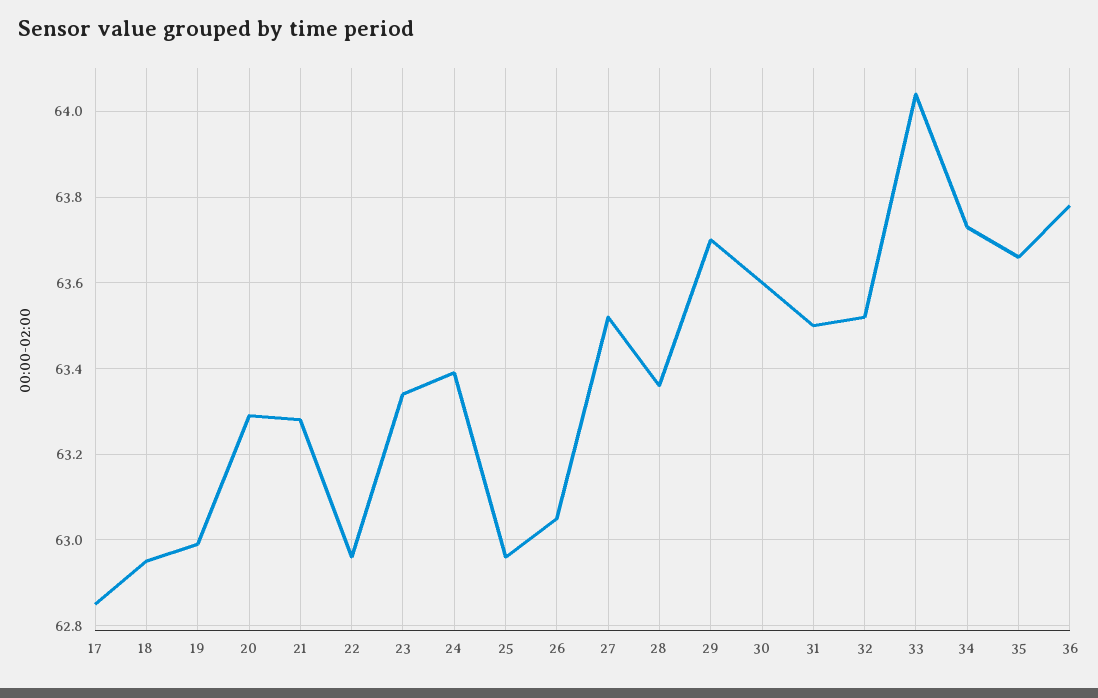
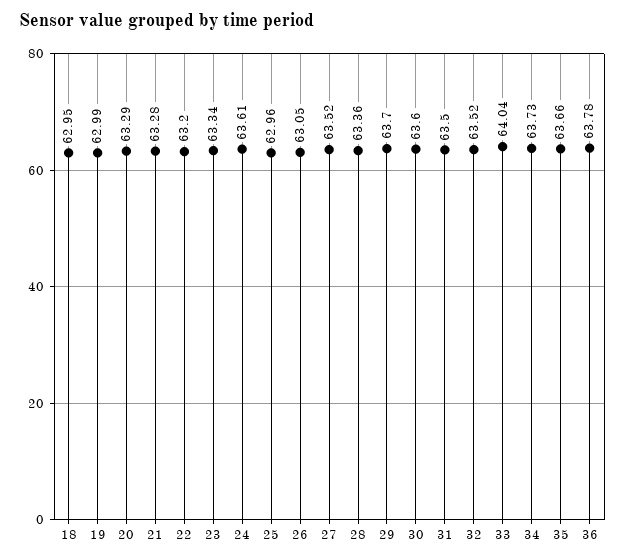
  {
-   "17": 62.85,
    "18": 62.95,
    "19": 62.99,
    "20": 63.29,
    "21": 63.28,
-   "22": 62.95,
+   "22": 63.2,
    "23": 63.34,
-   "24": 63.4,
+   "24": 63.61,
    "25": 62.96,
    "26": 63.05,
    "27": 63.52,
    "28": 63.36,
    "29": 63.7,
    "30": 63.6,
    "31": 63.5,
    "32": 63.52,
    "33": 64.04,
    "34": 63.73,
    "35": 63.66,
    "36": 63.78
  }

